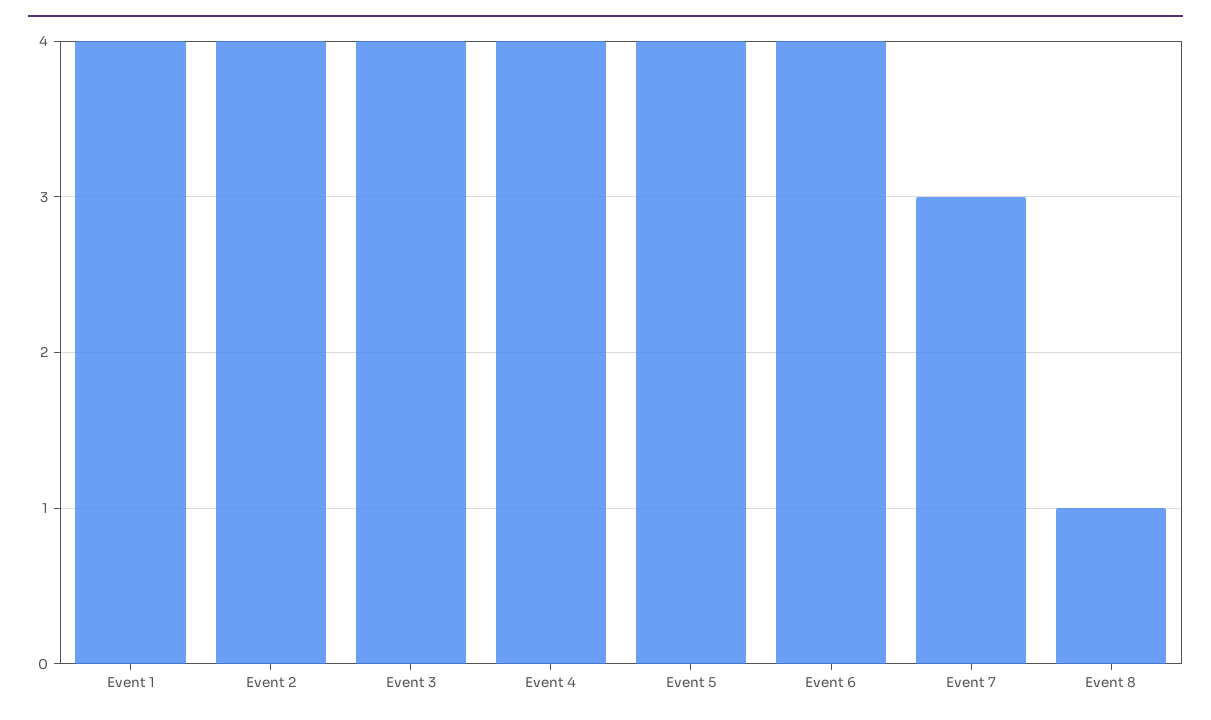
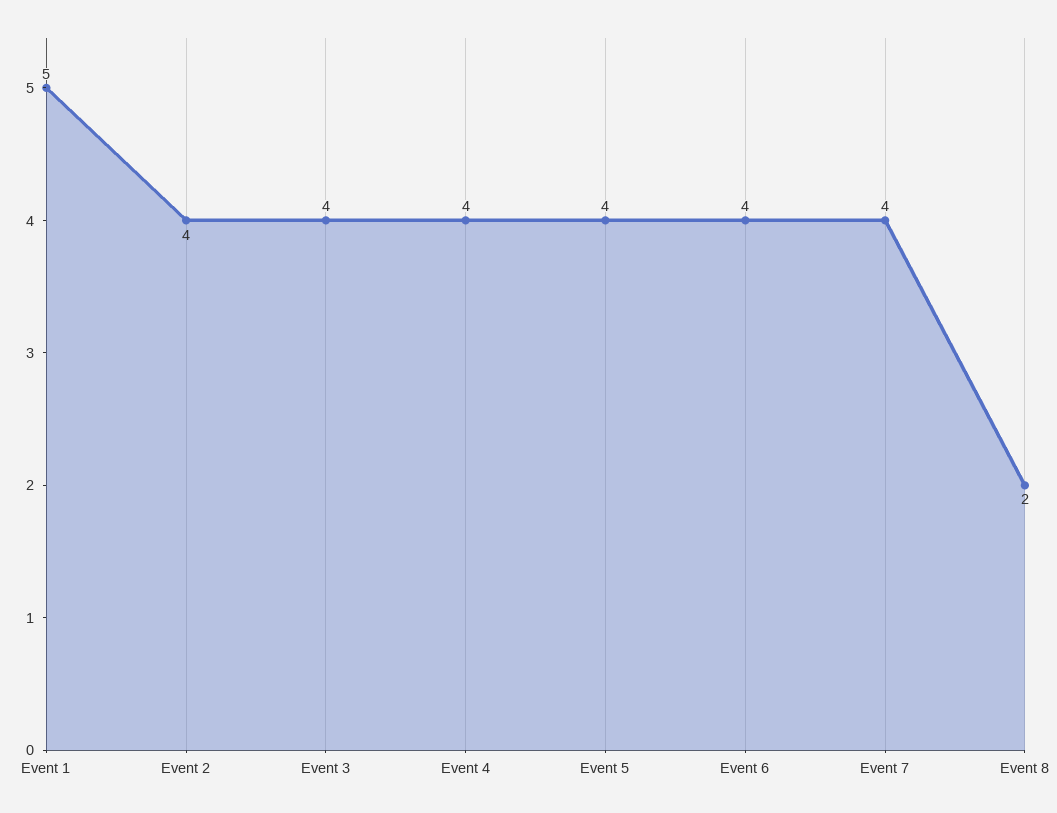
  {
-   "Event 1": 4,
+   "Event 1": 5,
    "Event 2": 4,
    "Event 3": 4,
    "Event 4": 4,
    "Event 5": 4,
    "Event 6": 4,
-   "Event 7": 3,
+   "Event 7": 4,
-   "Event 8": 1
+   "Event 8": 2
  }

